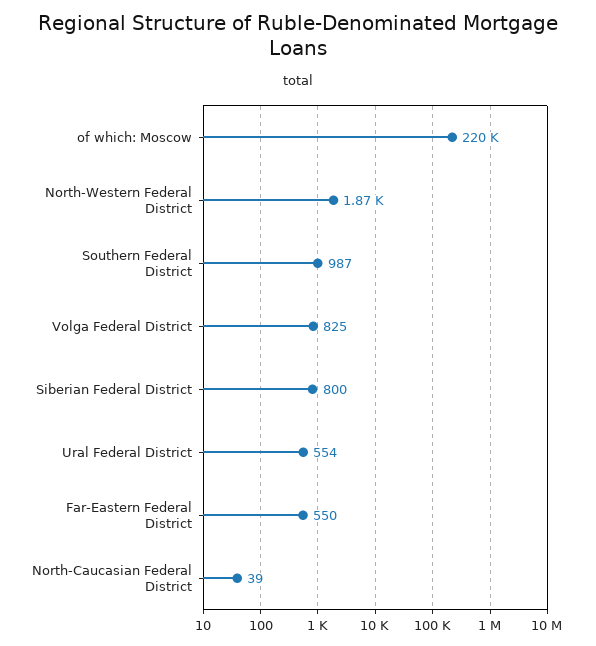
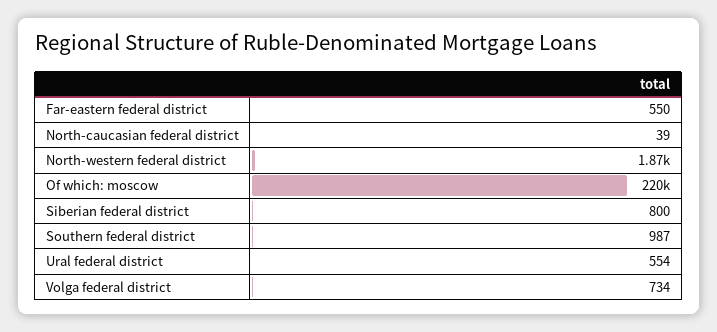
  {
    "of which: Moscow": 220000,
    "North-Western Federal District": 1870,
    "Southern Federal District": 987,
-   "Volga Federal District": 825,
+   "Volga Federal District": 734,
    "Siberian Federal District": 800,
    "Ural Federal District": 554,
    "Far-Eastern Federal District": 550,
    "North-Caucasian Federal District": 39
  }

